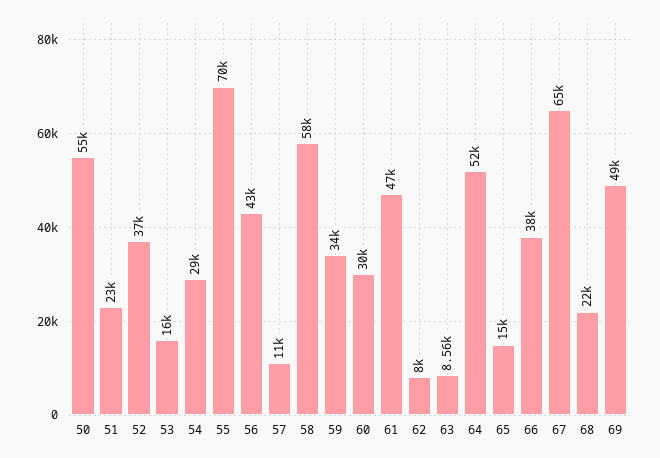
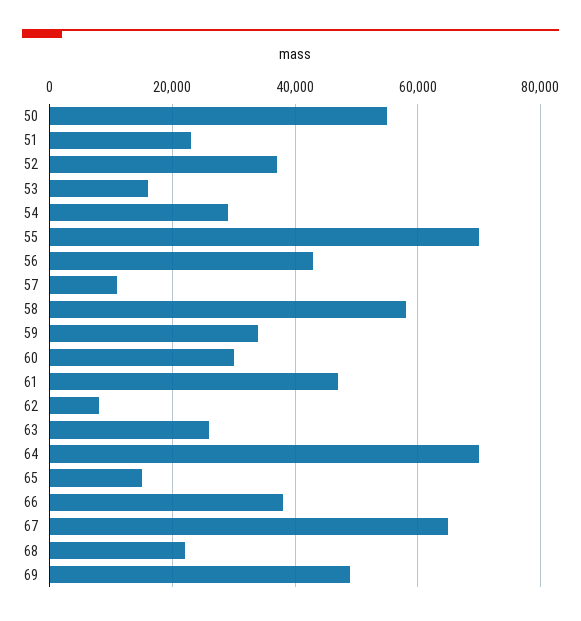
  {
    "50": 55000,
    "51": 23000,
    "52": 37000,
    "53": 16000,
    "54": 29000,
    "55": 70000,
    "56": 43000,
    "57": 11000,
    "58": 58000,
    "59": 34000,
    "60": 30000,
    "61": 47000,
    "62": 8000,
-   "63": 8560,
+   "63": 26000,
-   "64": 52000,
+   "64": 70000,
    "65": 15000,
    "66": 38000,
    "67": 65000,
    "68": 22000,
    "69": 49000
  }

